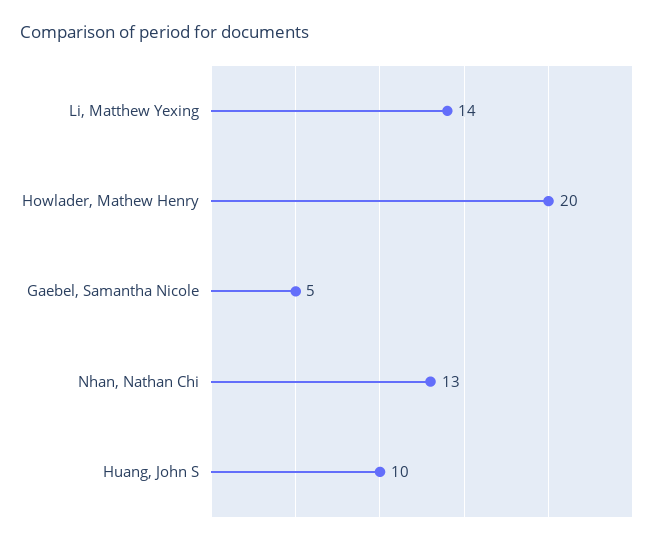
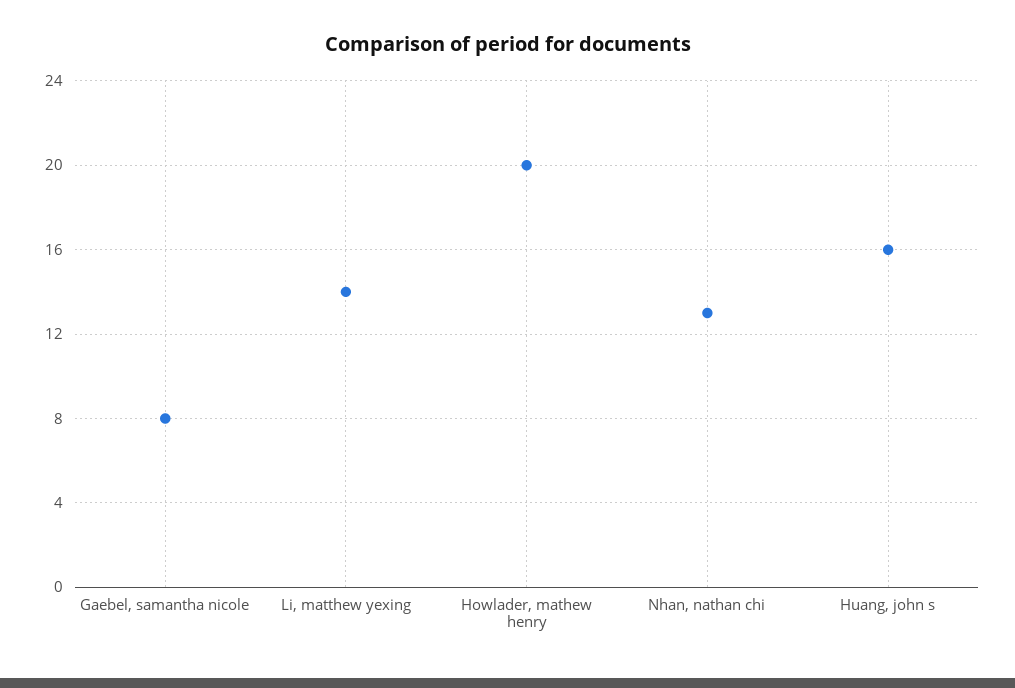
  {
    "Li, Matthew Yexing": 14,
    "Howlader, Mathew Henry": 20,
-   "Gaebel, Samantha Nicole": 5,
+   "Gaebel, Samantha Nicole": 8,
    "Nhan, Nathan Chi": 13,
-   "Huang, John S": 10
+   "Huang, John S": 16
  }

